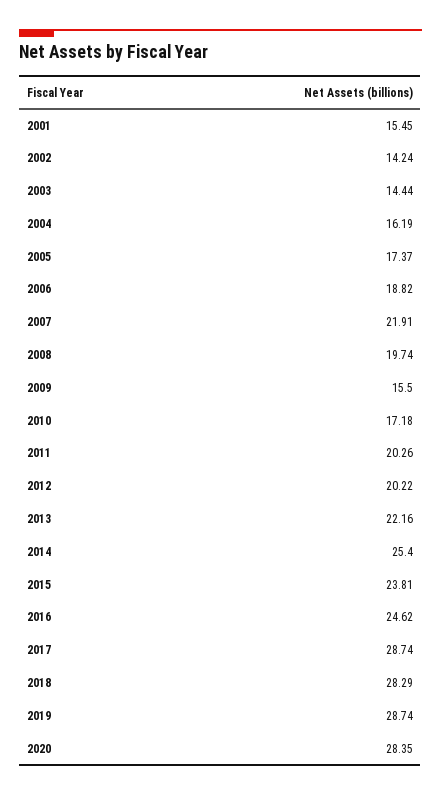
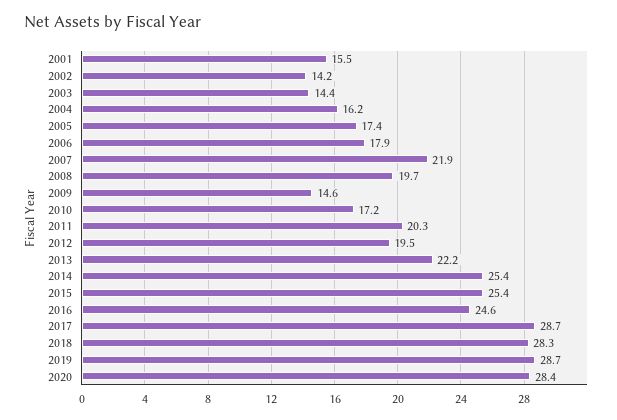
  {
    "2001": 15.45,
    "2002": 14.24,
    "2003": 14.44,
    "2004": 16.19,
    "2005": 17.37,
-   "2006": 18.82,
+   "2006": 17.9,
    "2007": 21.91,
    "2008": 19.74,
-   "2009": 15.5,
+   "2009": 14.6,
    "2010": 17.18,
    "2011": 20.26,
-   "2012": 20.22,
+   "2012": 19.5,
    "2013": 22.16,
    "2014": 25.4,
-   "2015": 23.81,
+   "2015": 25.4,
    "2016": 24.62,
    "2017": 28.74,
    "2018": 28.29,
    "2019": 28.74,
    "2020": 28.35
  }

